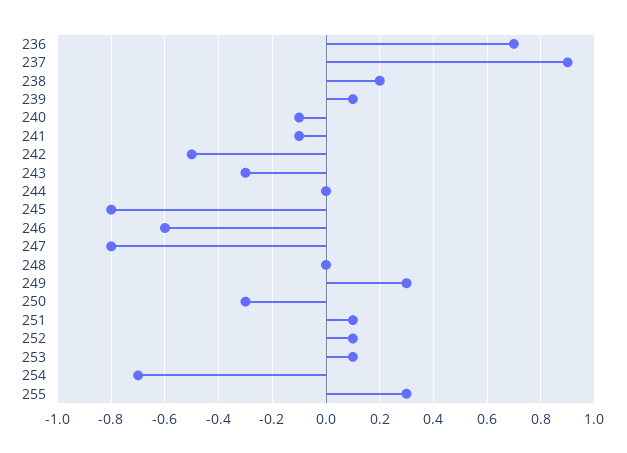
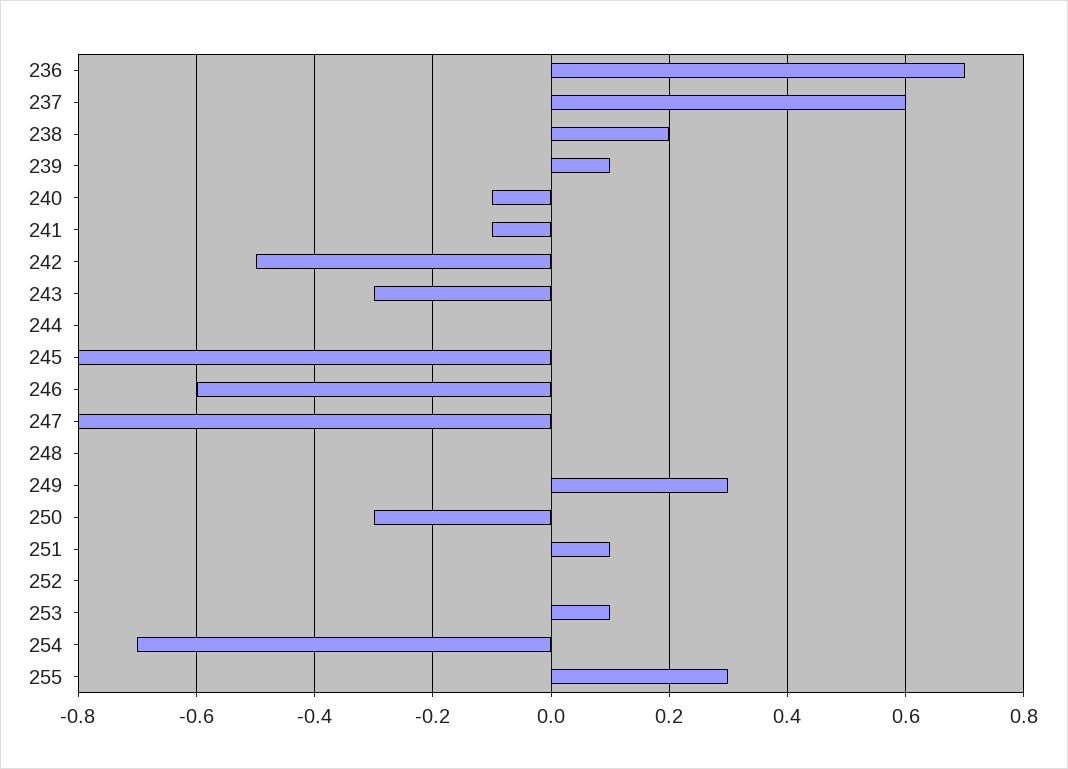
  {
    "236": 0.7,
-   "237": 0.9,
+   "237": 0.6,
    "238": 0.2,
    "239": 0.1,
    "240": -0.1,
    "241": -0.1,
    "242": -0.5,
    "243": -0.3,
    "244": 0,
    "245": -0.8,
    "246": -0.6,
    "247": -0.8,
    "248": 0,
    "249": 0.3,
    "250": -0.3,
    "251": 0.1,
-   "252": 0.1,
+   "252": 0,
    "253": 0.1,
    "254": -0.7,
    "255": 0.3
  }

